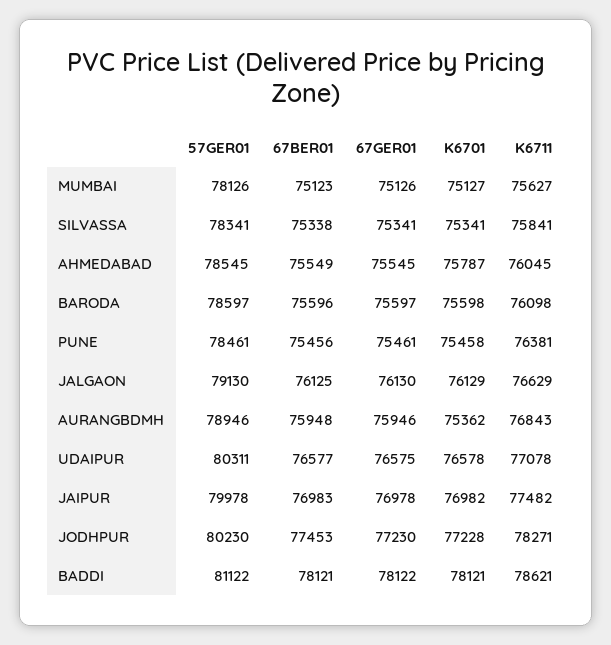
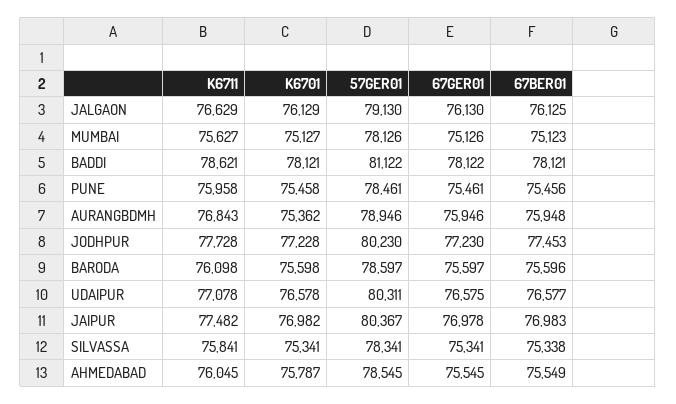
  {
    "57GER01": {
      "MUMBAI": 78126,
      "SILVASSA": 78341,
      "AHMEDABAD": 78545,
      "BARODA": 78597,
      "PUNE": 78461,
      "JALGAON": 79130,
      "AURANGBDMH": 78946,
      "UDAIPUR": 80311,
-     "JAIPUR": 79978,
+     "JAIPUR": 80367,
      "JODHPUR": 80230,
      "BADDI": 81122
    },
    "67BER01": {
      "MUMBAI": 75123,
      "SILVASSA": 75338,
      "AHMEDABAD": 75549,
      "BARODA": 75596,
      "PUNE": 75456,
      "JALGAON": 76125,
      "AURANGBDMH": 75948,
      "UDAIPUR": 76577,
      "JAIPUR": 76983,
      "JODHPUR": 77453,
      "BADDI": 78121
    },
    "67GER01": {
      "MUMBAI": 75126,
      "SILVASSA": 75341,
      "AHMEDABAD": 75545,
      "BARODA": 75597,
      "PUNE": 75461,
      "JALGAON": 76130,
      "AURANGBDMH": 75946,
      "UDAIPUR": 76575,
      "JAIPUR": 76978,
      "JODHPUR": 77230,
      "BADDI": 78122
    },
    "K6701": {
      "MUMBAI": 75127,
      "SILVASSA": 75341,
      "AHMEDABAD": 75787,
      "BARODA": 75598,
      "PUNE": 75458,
      "JALGAON": 76129,
      "AURANGBDMH": 75362,
      "UDAIPUR": 76578,
      "JAIPUR": 76982,
      "JODHPUR": 77228,
      "BADDI": 78121
    },
    "K6711": {
      "MUMBAI": 75627,
      "SILVASSA": 75841,
      "AHMEDABAD": 76045,
      "BARODA": 76098,
-     "PUNE": 76381,
+     "PUNE": 75958,
      "JALGAON": 76629,
      "AURANGBDMH": 76843,
      "UDAIPUR": 77078,
      "JAIPUR": 77482,
-     "JODHPUR": 78271,
+     "JODHPUR": 77728,
      "BADDI": 78621
    }
  }

